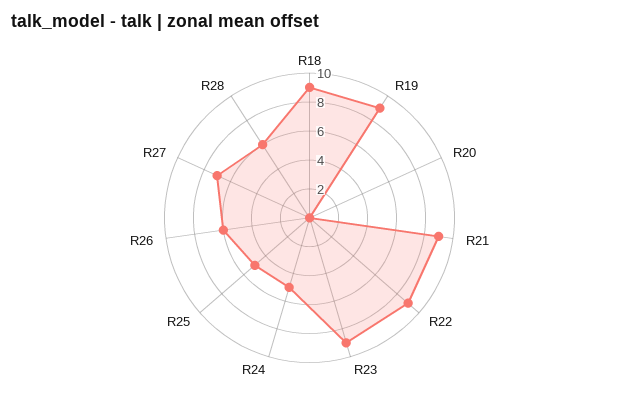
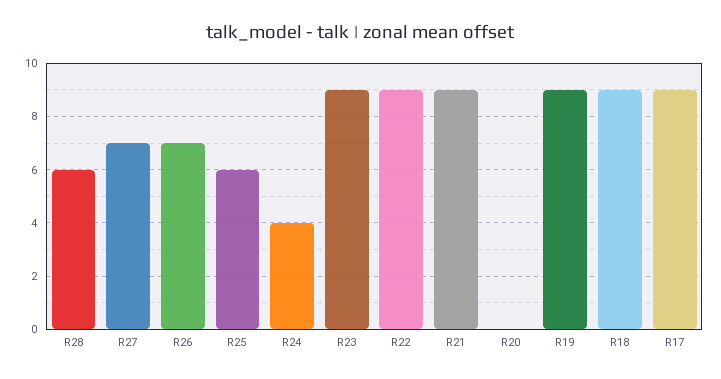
  {
    "R18": 9,
    "R19": 9,
    "R20": 0,
    "R21": 9,
    "R22": 9,
    "R23": 9,
-   "R24": 5,
+   "R24": 4,
-   "R25": 5,
+   "R25": 6,
-   "R26": 6,
+   "R26": 7,
    "R27": 7,
-   "R28": 6
+   "R28": 6,
+   "R17": 9
  }

